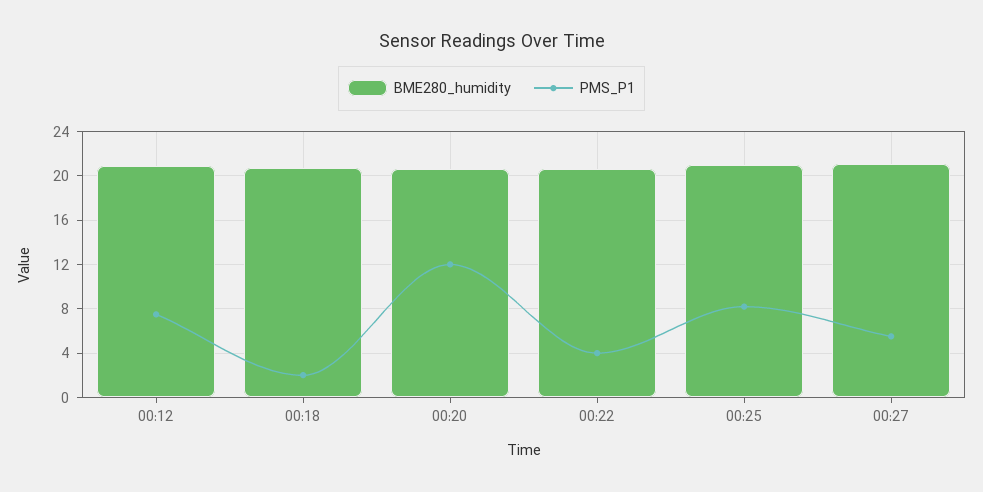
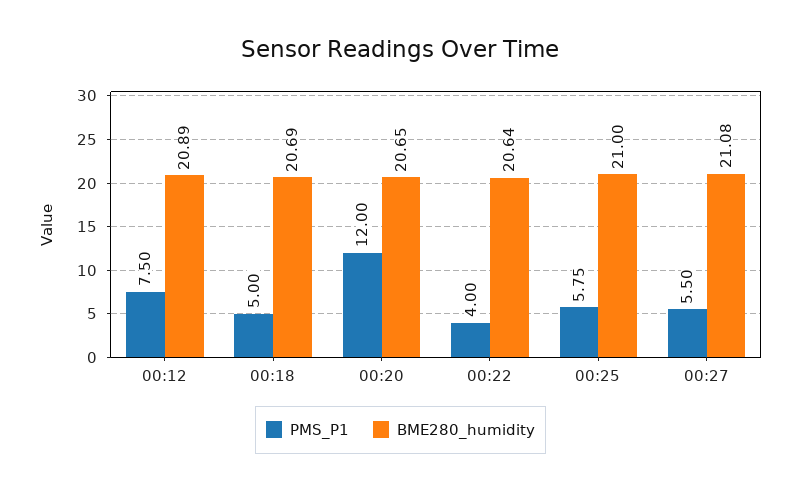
  {
    "BME280_humidity": {
      "00:12": 20.89,
      "00:18": 20.69,
      "00:20": 20.65,
      "00:22": 20.64,
      "00:25": 21,
      "00:27": 21.08
    },
    "PMS_P1": {
      "00:12": 7.5,
-     "00:18": 2,
+     "00:18": 5,
      "00:20": 12,
      "00:22": 4,
-     "00:25": 8,
+     "00:25": 5.75,
      "00:27": 5.5
    }
  }

